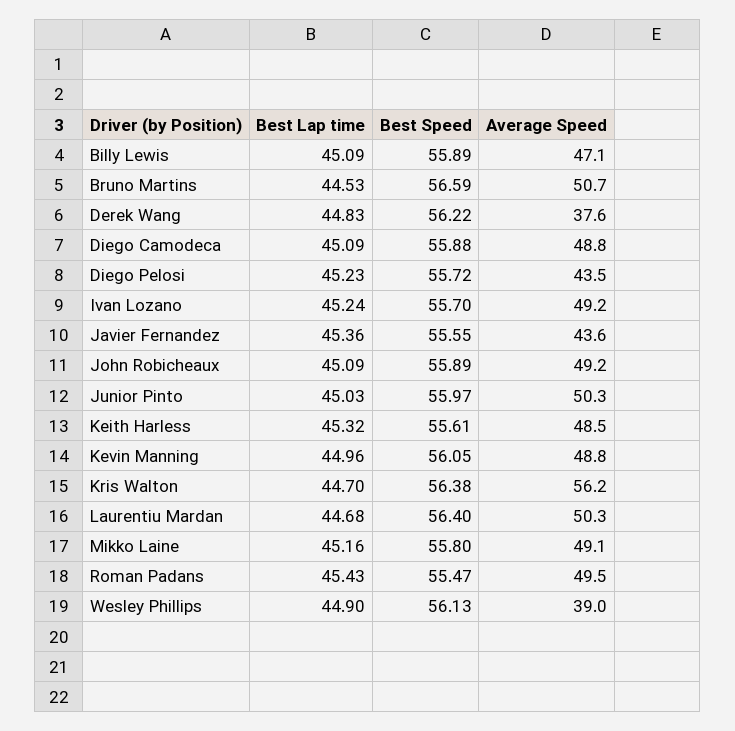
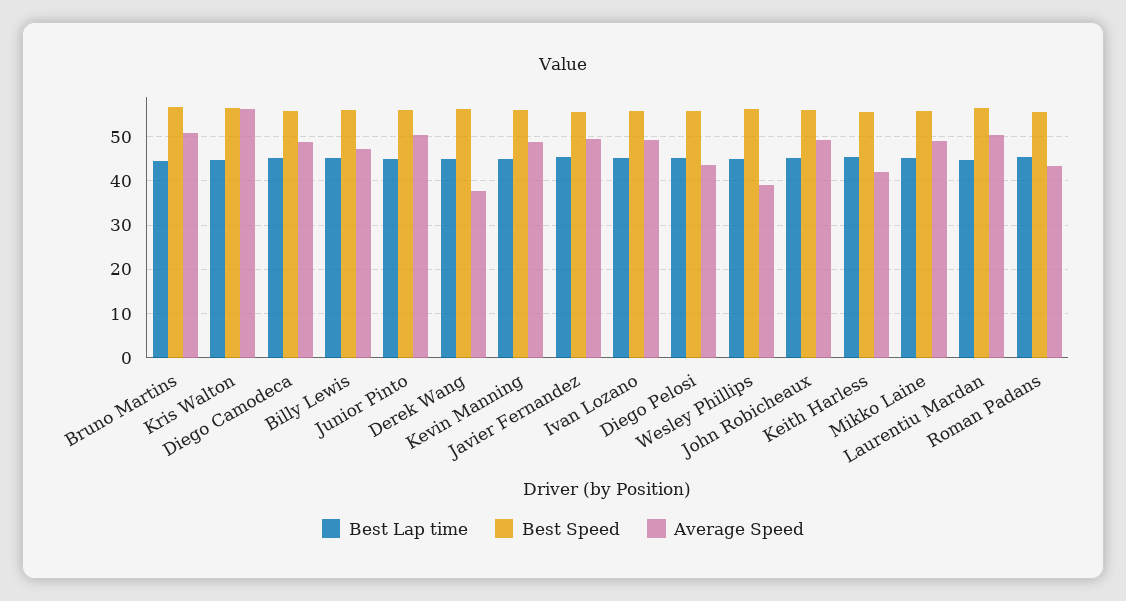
  {
    "Best Lap time": {
      "Billy Lewis": 45.09,
      "Bruno Martins": 44.53,
      "Derek Wang": 44.83,
      "Diego Camodeca": 45.09,
      "Diego Pelosi": 45.23,
      "Ivan Lozano": 45.24,
      "Javier Fernandez": 45.36,
      "John Robicheaux": 45.09,
      "Junior Pinto": 45.03,
      "Keith Harless": 45.32,
      "Kevin Manning": 44.96,
      "Kris Walton": 44.7,
      "Laurentiu Mardan": 44.68,
      "Mikko Laine": 45.16,
      "Roman Padans": 45.43,
      "Wesley Phillips": 44.9
    },
    "Best Speed": {
      "Billy Lewis": 55.89,
      "Bruno Martins": 56.59,
      "Derek Wang": 56.22,
      "Diego Camodeca": 55.88,
      "Diego Pelosi": 55.72,
      "Ivan Lozano": 55.7,
      "Javier Fernandez": 55.55,
      "John Robicheaux": 55.89,
      "Junior Pinto": 55.97,
      "Keith Harless": 55.61,
      "Kevin Manning": 56.05,
      "Kris Walton": 56.38,
      "Laurentiu Mardan": 56.4,
      "Mikko Laine": 55.8,
      "Roman Padans": 55.47,
      "Wesley Phillips": 56.13
    },
    "Average Speed": {
      "Billy Lewis": 47.1,
      "Bruno Martins": 50.7,
      "Derek Wang": 37.6,
      "Diego Camodeca": 48.8,
      "Diego Pelosi": 43.5,
      "Ivan Lozano": 49.2,
-     "Javier Fernandez": 43.6,
+     "Javier Fernandez": 50,
      "John Robicheaux": 49.2,
      "Junior Pinto": 50.3,
-     "Keith Harless": 48.5,
+     "Keith Harless": 42,
      "Kevin Manning": 48.8,
      "Kris Walton": 56.2,
      "Laurentiu Mardan": 50.3,
      "Mikko Laine": 49.1,
-     "Roman Padans": 49.5,
+     "Roman Padans": 44,
      "Wesley Phillips": 39
    }
  }

